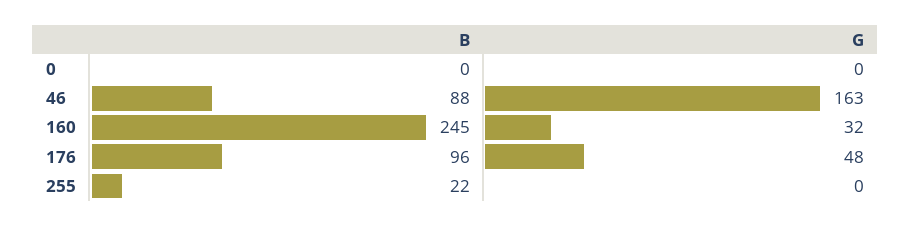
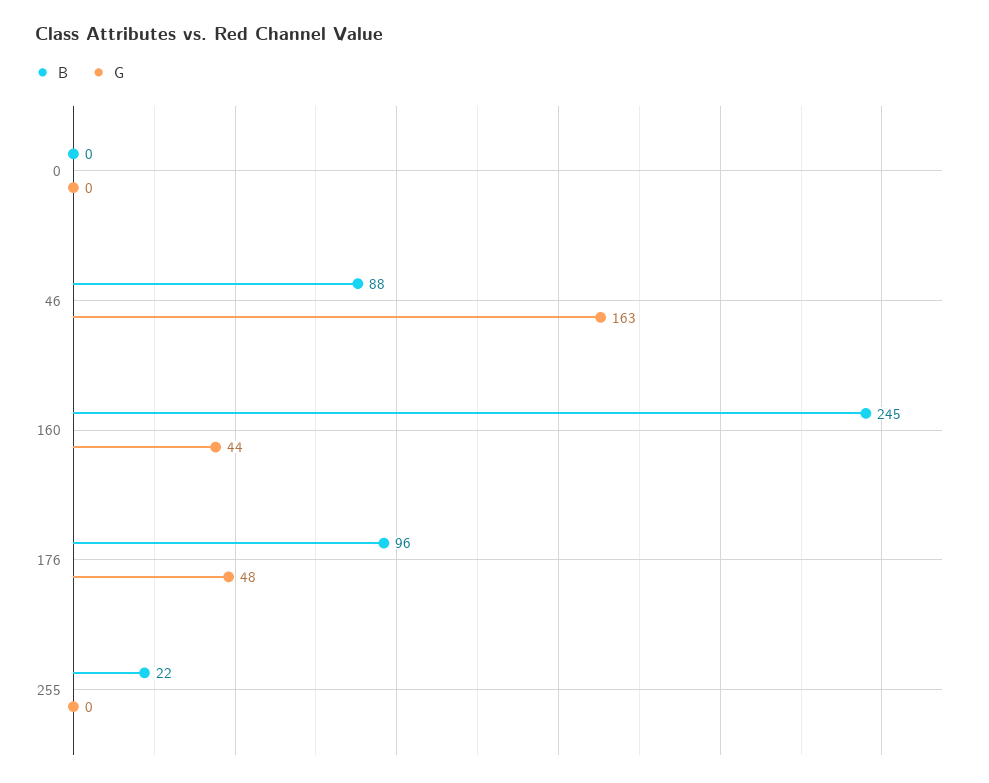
  {
    "B": {
      "0": 0,
      "46": 88,
      "160": 245,
      "176": 96,
      "255": 22
    },
    "G": {
      "0": 0,
      "46": 163,
-     "160": 32,
+     "160": 44,
      "176": 48,
      "255": 0
    }
  }

